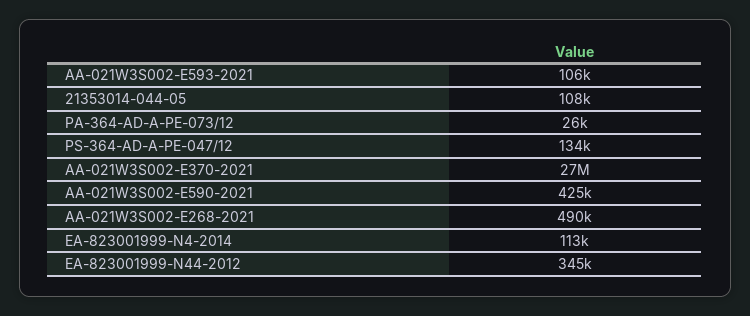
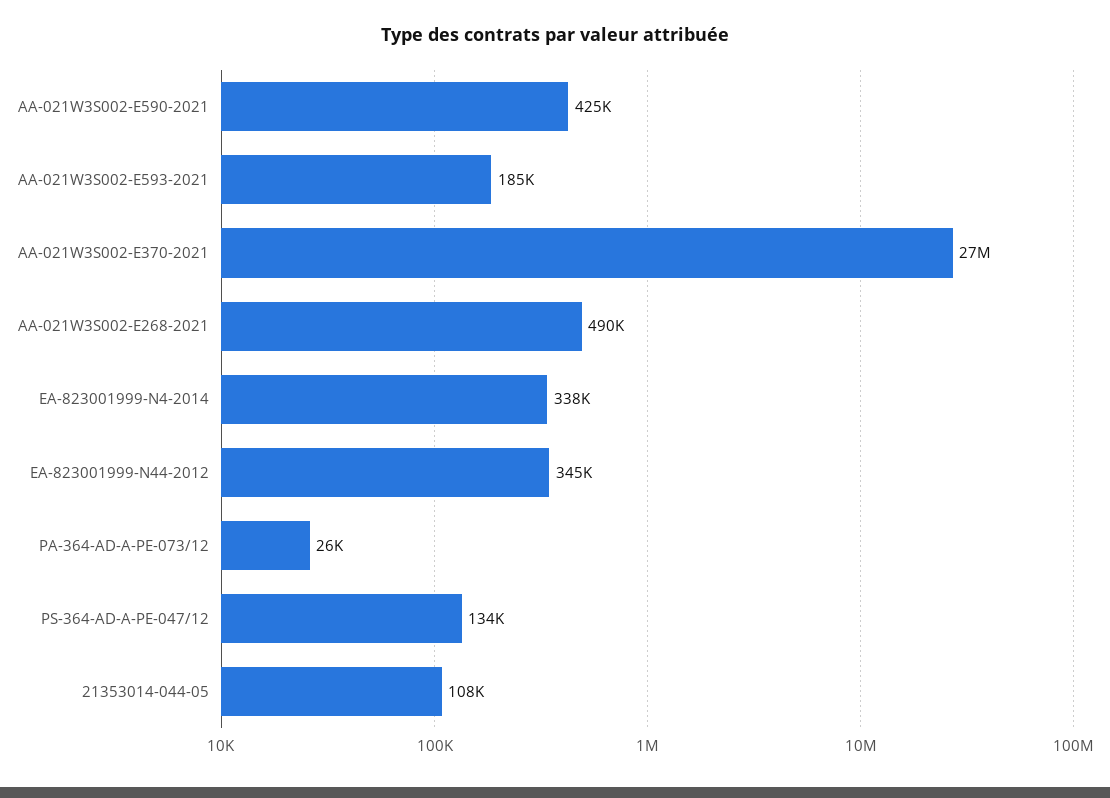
  {
-   "AA-021W3S002-E593-2021": 106000,
+   "AA-021W3S002-E593-2021": 185000,
    "21353014-044-05": 108000,
    "PA-364-AD-A-PE-073/12": 26000,
    "PS-364-AD-A-PE-047/12": 134000,
    "AA-021W3S002-E370-2021": 27000000,
    "AA-021W3S002-E590-2021": 425000,
    "AA-021W3S002-E268-2021": 490000,
-   "EA-823001999-N4-2014": 113000,
+   "EA-823001999-N4-2014": 338000,
    "EA-823001999-N44-2012": 345000
  }

